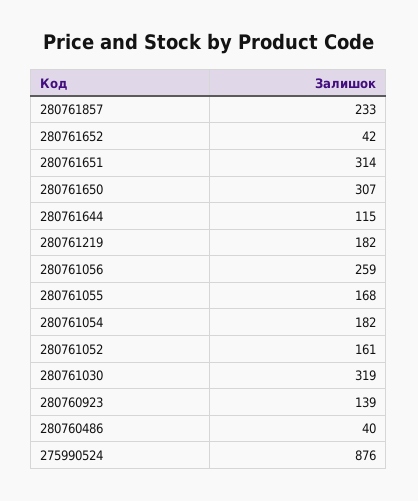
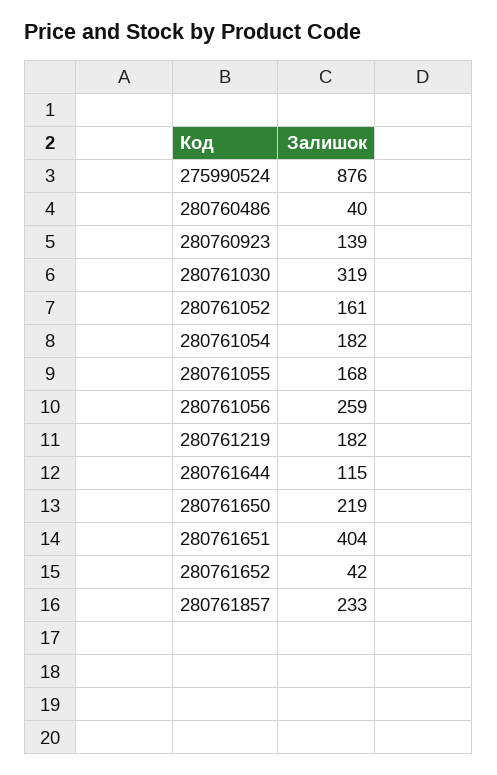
  {
    "280761857": 233,
    "280761652": 42,
-   "280761651": 314,
+   "280761651": 404,
-   "280761650": 307,
+   "280761650": 219,
    "280761644": 115,
    "280761219": 182,
    "280761056": 259,
    "280761055": 168,
    "280761054": 182,
    "280761052": 161,
    "280761030": 319,
    "280760923": 139,
    "280760486": 40,
    "275990524": 876
  }

